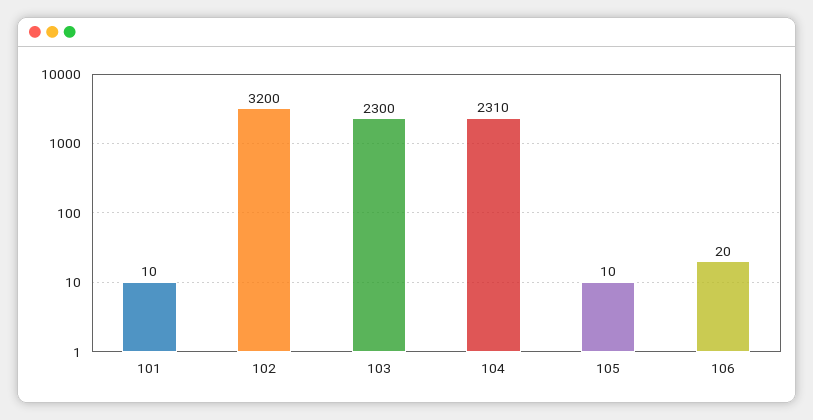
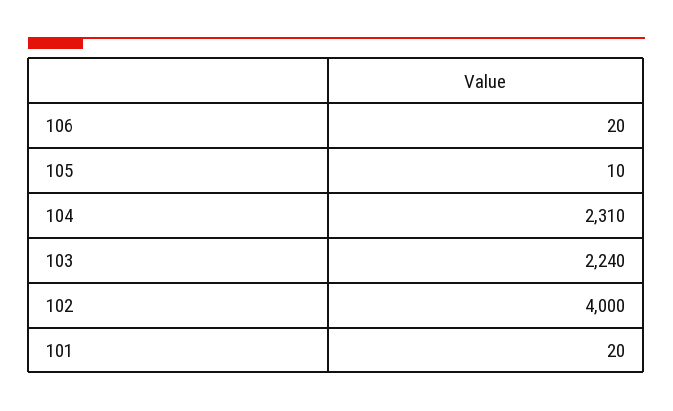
  {
-   "101": 10,
+   "101": 20,
-   "102": 3200,
+   "102": 4000,
-   "103": 2300,
+   "103": 2240,
    "104": 2310,
    "105": 10,
    "106": 20
  }

